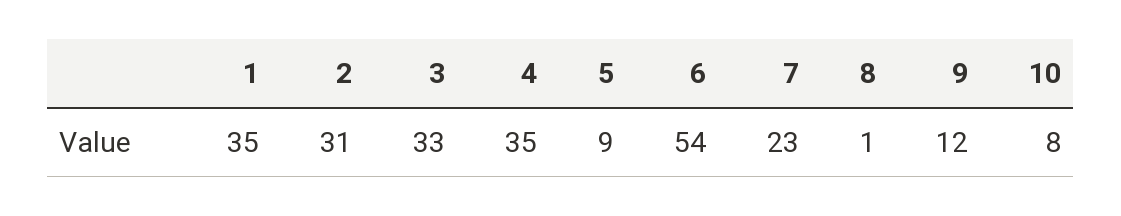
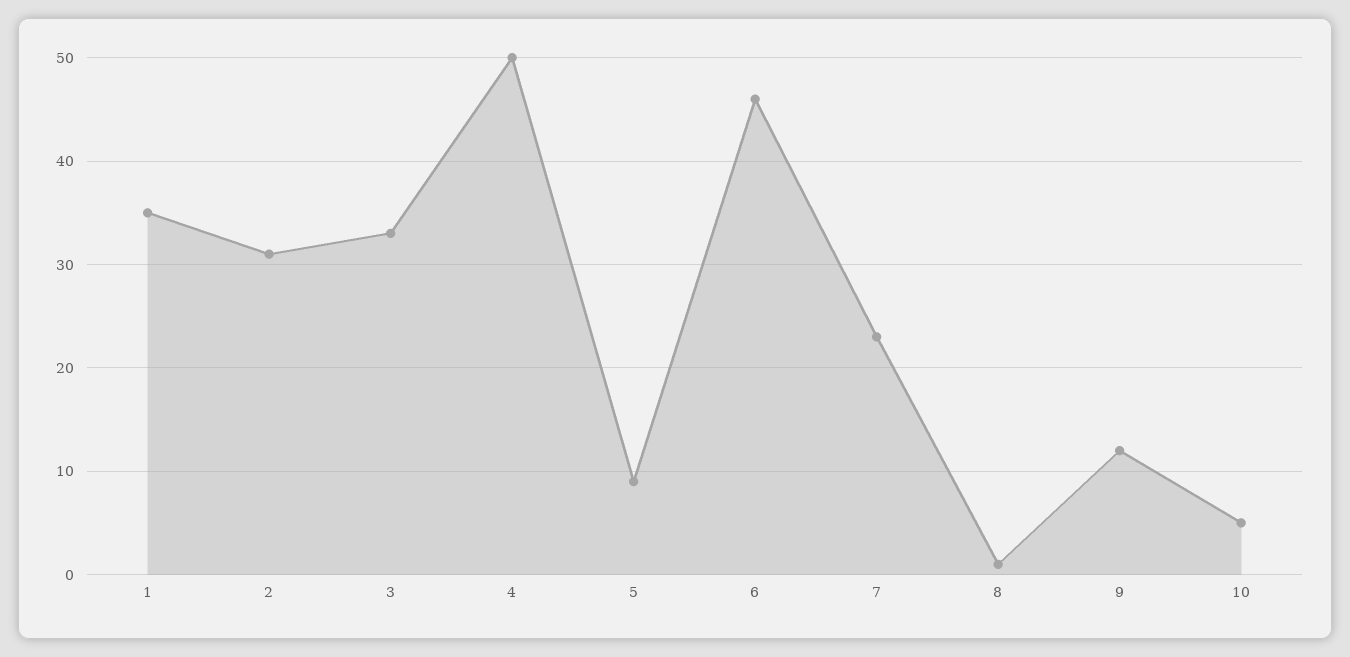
  {
    "1": 35,
    "2": 31,
    "3": 33,
-   "4": 35,
+   "4": 50,
    "5": 9,
-   "6": 54,
+   "6": 46,
    "7": 23,
    "8": 1,
    "9": 12,
-   "10": 8
+   "10": 5
  }

